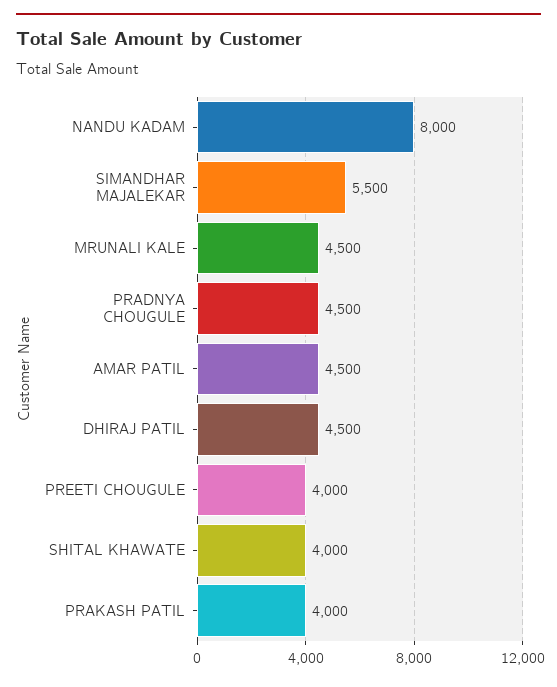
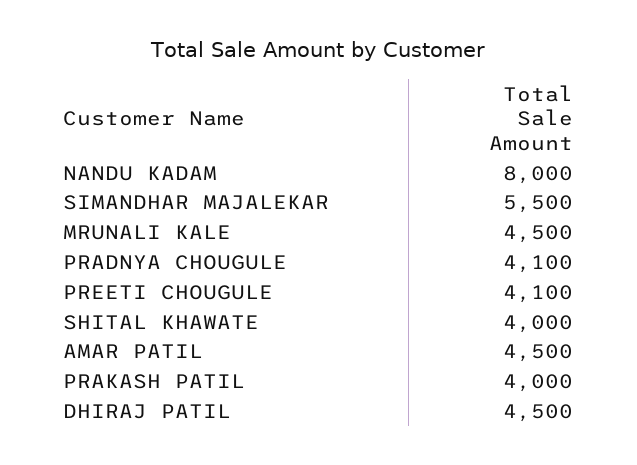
  {
    "NANDU KADAM": 8000,
    "SIMANDHAR MAJALEKAR": 5500,
    "MRUNALI KALE": 4500,
-   "PRADNYA CHOUGULE": 4500,
+   "PRADNYA CHOUGULE": 4100,
    "AMAR PATIL": 4500,
    "DHIRAJ PATIL": 4500,
-   "PREETI CHOUGULE": 4000,
+   "PREETI CHOUGULE": 4100,
    "SHITAL KHAWATE": 4000,
    "PRAKASH PATIL": 4000
  }

